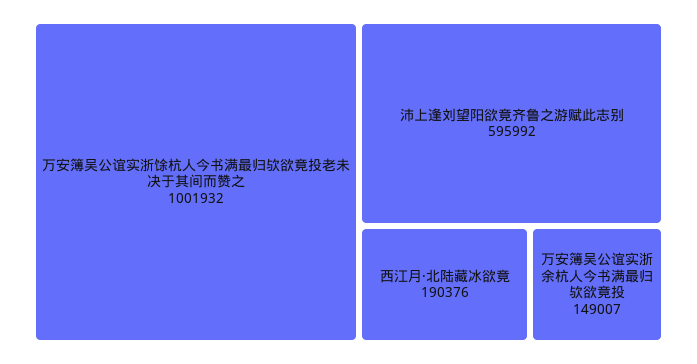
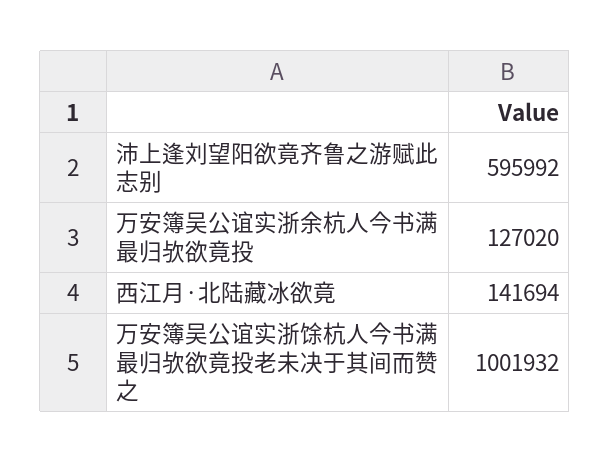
  {
    "万安簿吴公谊实浙馀杭人今书满最归欤欲竟投老未决于其间而赞之": 1001932,
    "沛上逢刘望阳欲竟齐鲁之游赋此志别": 595992,
-   "西江月·北陆藏冰欲竟": 190376,
+   "西江月·北陆藏冰欲竟": 141694,
-   "万安簿吴公谊实浙余杭人今书满最归欤欲竟投": 149007
+   "万安簿吴公谊实浙余杭人今书满最归欤欲竟投": 127020
  }

